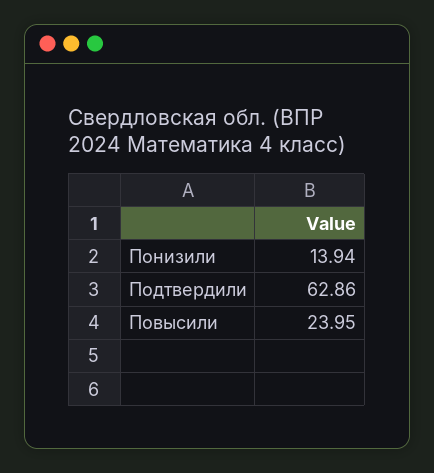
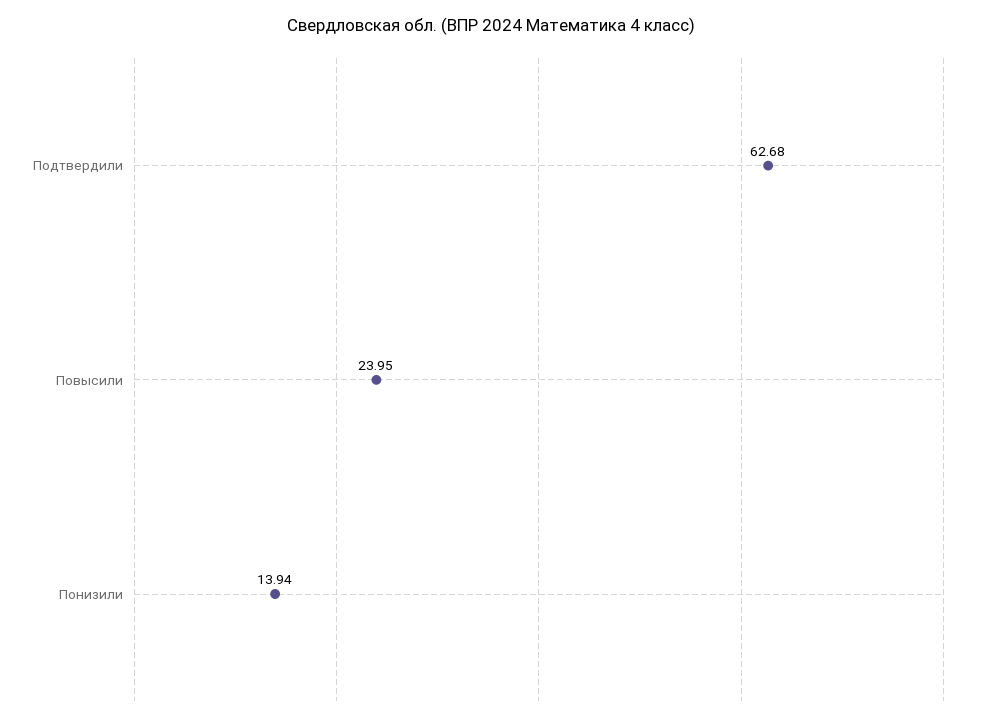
  {
    "Понизили": 13.94,
-   "Подтвердили": 62.86,
+   "Подтвердили": 62.68,
    "Повысили": 23.95
  }

